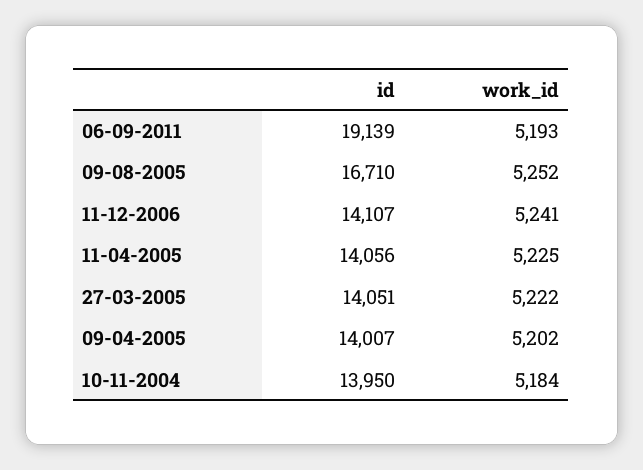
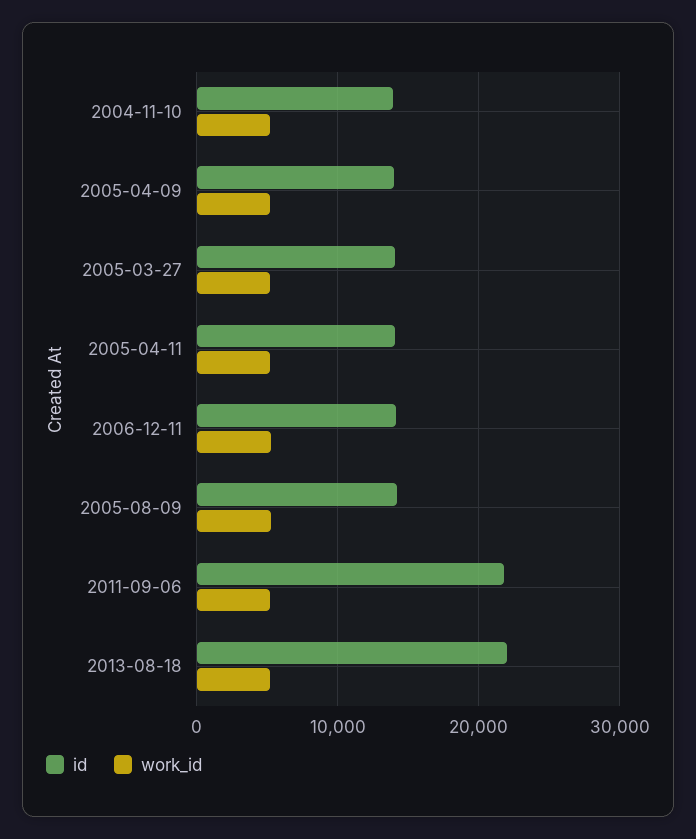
  {
    "id": {
-     "06-09-2011": 19139,
+     "06-09-2011": 22000,
-     "09-08-2005": 16710,
+     "09-08-2005": 14000,
      "11-12-2006": 14107,
      "11-04-2005": 14056,
      "27-03-2005": 14051,
      "09-04-2005": 14007,
-     "10-11-2004": 13950
+     "10-11-2004": 13950,
+     "2013-08-18": 22000
    },
    "work_id": {
      "06-09-2011": 5193,
      "09-08-2005": 5252,
      "11-12-2006": 5241,
      "11-04-2005": 5225,
      "27-03-2005": 5222,
      "09-04-2005": 5202,
-     "10-11-2004": 5184
+     "10-11-2004": 5184,
+     "2013-08-18": 5000
    }
  }

